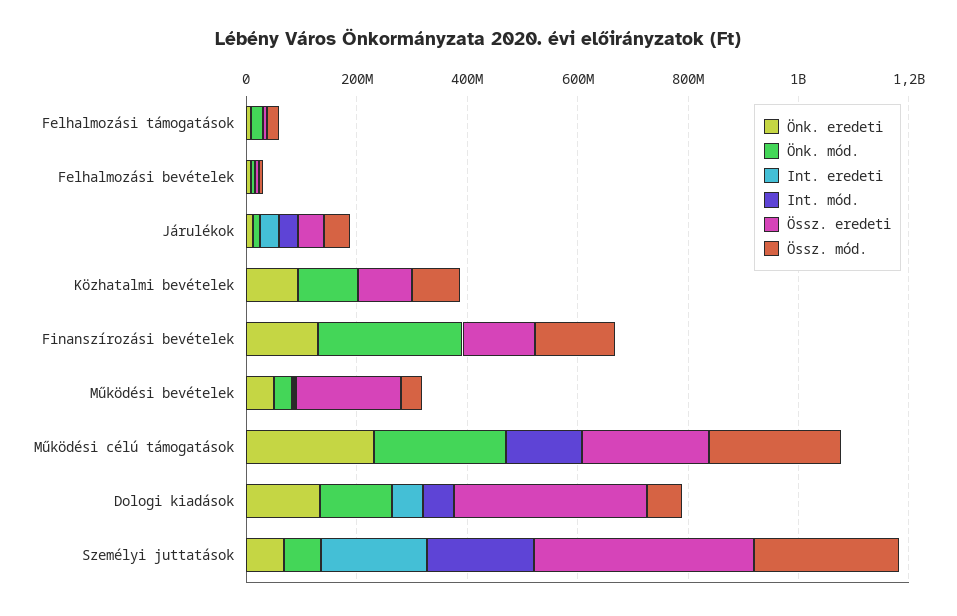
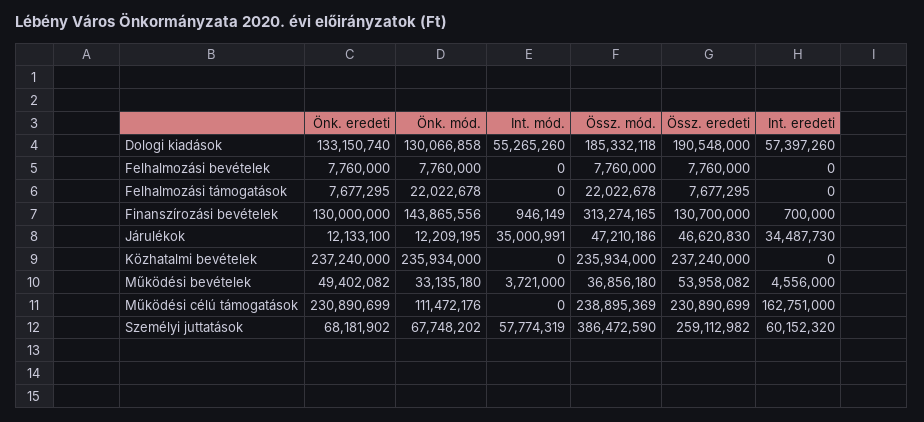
  {
    "Önk. eredeti": {
      "Felhalmozási támogatások": 7677295,
      "Felhalmozási bevételek": 7760000,
      "Járulékok": 12133100,
-     "Közhatalmi bevételek": 100000000,
+     "Közhatalmi bevételek": 237240000,
      "Finanszírozási bevételek": 130000000,
      "Működési bevételek": 49402082,
      "Működési célú támogatások": 230890699,
      "Dologi kiadások": 133150740,
      "Személyi juttatások": 68181902
    },
    "Önk. mód.": {
      "Felhalmozási támogatások": 22022678,
      "Felhalmozási bevételek": 7760000,
      "Járulékok": 12209195,
-     "Közhatalmi bevételek": 100000000,
+     "Közhatalmi bevételek": 235934000,
-     "Finanszírozási bevételek": 250000000,
+     "Finanszírozási bevételek": 143865556,
      "Működési bevételek": 33135180,
-     "Működési célú támogatások": 250000000,
+     "Működési célú támogatások": 111472176,
      "Dologi kiadások": 130066858,
      "Személyi juttatások": 67748202
    },
    "Int. eredeti": {
      "Felhalmozási támogatások": 0,
      "Felhalmozási bevételek": 0,
      "Járulékok": 34487730,
      "Közhatalmi bevételek": 0,
      "Finanszírozási bevételek": 700000,
      "Működési bevételek": 4556000,
-     "Működési célú támogatások": 0,
+     "Működési célú támogatások": 162751000,
      "Dologi kiadások": 57397260,
-     "Személyi juttatások": 200000000
+     "Személyi juttatások": 60152320
    },
    "Int. mód.": {
      "Felhalmozási támogatások": 0,
      "Felhalmozási bevételek": 0,
      "Járulékok": 35000991,
      "Közhatalmi bevételek": 0,
      "Finanszírozási bevételek": 946149,
      "Működési bevételek": 3721000,
-     "Működési célú támogatások": 150000000,
+     "Működési célú támogatások": 0,
      "Dologi kiadások": 55265260,
-     "Személyi juttatások": 200000000
+     "Személyi juttatások": 57774319
    },
    "Össz. eredeti": {
      "Felhalmozási támogatások": 7677295,
      "Felhalmozási bevételek": 7760000,
      "Járulékok": 46620830,
-     "Közhatalmi bevételek": 100000000,
+     "Közhatalmi bevételek": 237240000,
      "Finanszírozási bevételek": 130700000,
-     "Működési bevételek": 200000000,
+     "Működési bevételek": 53958082,
      "Működési célú támogatások": 230890699,
-     "Dologi kiadások": 350000000,
+     "Dologi kiadások": 190548000,
-     "Személyi juttatások": 400000000
+     "Személyi juttatások": 259112982
    },
    "Össz. mód.": {
      "Felhalmozási támogatások": 22022678,
      "Felhalmozási bevételek": 7760000,
      "Járulékok": 47210186,
-     "Közhatalmi bevételek": 100000000,
+     "Közhatalmi bevételek": 235934000,
-     "Finanszírozási bevételek": 150000000,
+     "Finanszírozási bevételek": 313274165,
      "Működési bevételek": 36856180,
      "Működési célú támogatások": 238895369,
-     "Dologi kiadások": 50000000,
+     "Dologi kiadások": 185332118,
-     "Személyi juttatások": 250000000
+     "Személyi juttatások": 386472590
    }
  }

